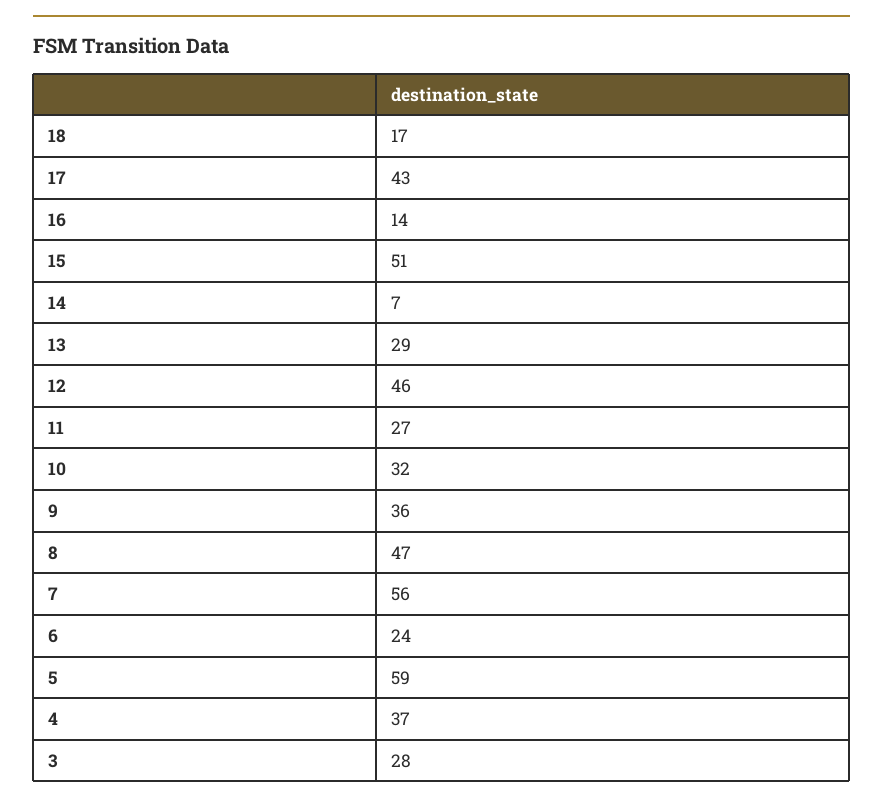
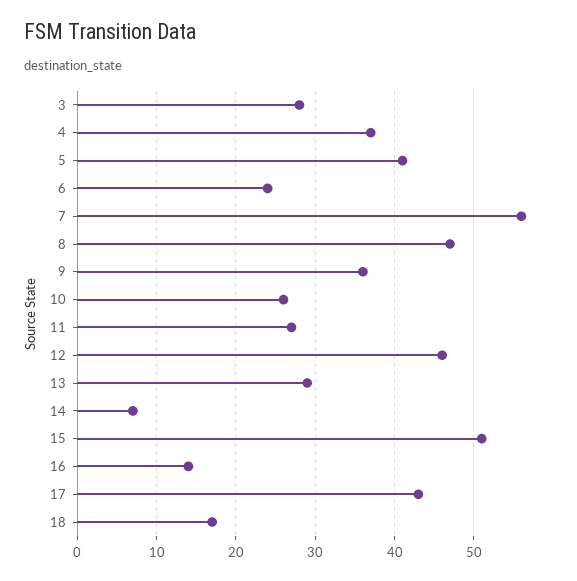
  {
    "18": 17,
    "17": 43,
    "16": 14,
    "15": 51,
    "14": 7,
    "13": 29,
    "12": 46,
    "11": 27,
-   "10": 32,
+   "10": 26,
    "9": 36,
    "8": 47,
    "7": 56,
    "6": 24,
-   "5": 59,
+   "5": 41,
    "4": 37,
    "3": 28
  }

